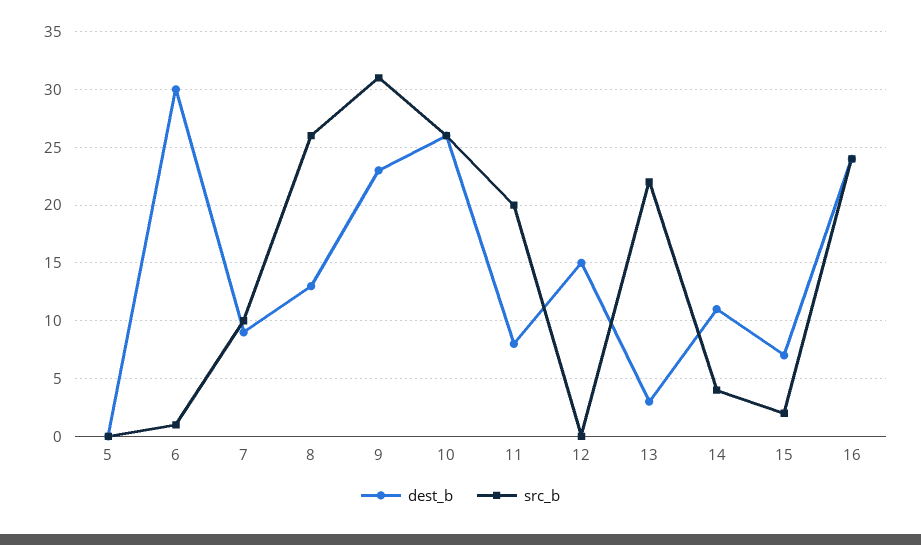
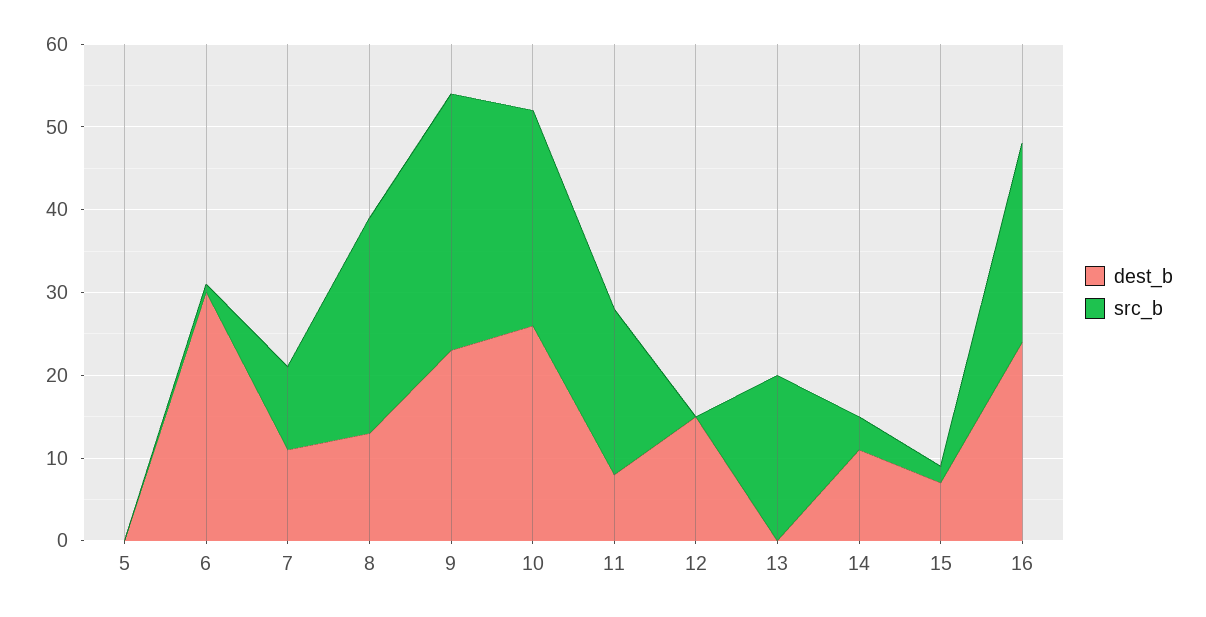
  {
    "dest_b": {
      "5": 0,
      "6": 30,
-     "7": 9,
+     "7": 11,
      "8": 13,
      "9": 23,
      "10": 26,
      "11": 8,
      "12": 15,
-     "13": 3,
+     "13": 0,
      "14": 11,
      "15": 7,
      "16": 24
    },
    "src_b": {
      "5": 0,
      "6": 1,
      "7": 10,
      "8": 26,
      "9": 31,
      "10": 26,
      "11": 20,
      "12": 0,
-     "13": 22,
+     "13": 20,
      "14": 4,
      "15": 2,
      "16": 24
    }
  }

